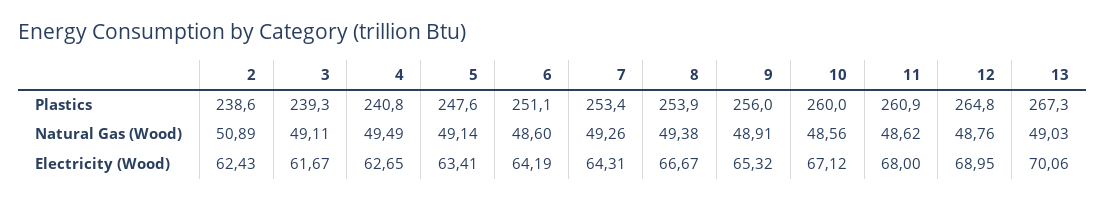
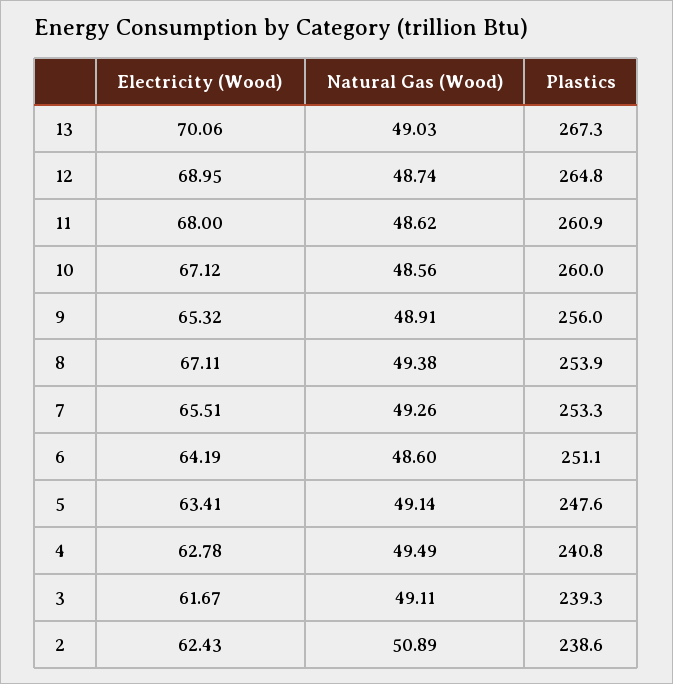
  {
    "2": {
      "Plastics": 238.6,
      "Natural Gas (Wood)": 50.89,
      "Electricity (Wood)": 62.43
    },
    "3": {
      "Plastics": 239.3,
      "Natural Gas (Wood)": 49.11,
      "Electricity (Wood)": 61.67
    },
    "4": {
      "Plastics": 240.8,
      "Natural Gas (Wood)": 49.49,
-     "Electricity (Wood)": 62.65
+     "Electricity (Wood)": 62.78
    },
    "5": {
      "Plastics": 247.6,
      "Natural Gas (Wood)": 49.14,
      "Electricity (Wood)": 63.41
    },
    "6": {
      "Plastics": 251.1,
      "Natural Gas (Wood)": 48.6,
      "Electricity (Wood)": 64.19
    },
    "7": {
-     "Plastics": 253.4,
+     "Plastics": 253.3,
      "Natural Gas (Wood)": 49.26,
-     "Electricity (Wood)": 64.31
+     "Electricity (Wood)": 65.51
    },
    "8": {
      "Plastics": 253.9,
      "Natural Gas (Wood)": 49.38,
-     "Electricity (Wood)": 66.67
+     "Electricity (Wood)": 67.11
    },
    "9": {
      "Plastics": 256,
      "Natural Gas (Wood)": 48.91,
      "Electricity (Wood)": 65.32
    },
    "10": {
      "Plastics": 260,
      "Natural Gas (Wood)": 48.56,
      "Electricity (Wood)": 67.12
    },
    "11": {
      "Plastics": 260.9,
      "Natural Gas (Wood)": 48.62,
      "Electricity (Wood)": 68
    },
    "12": {
      "Plastics": 264.8,
-     "Natural Gas (Wood)": 48.76,
+     "Natural Gas (Wood)": 48.74,
      "Electricity (Wood)": 68.95
    },
    "13": {
      "Plastics": 267.3,
      "Natural Gas (Wood)": 49.03,
      "Electricity (Wood)": 70.06
    }
  }

